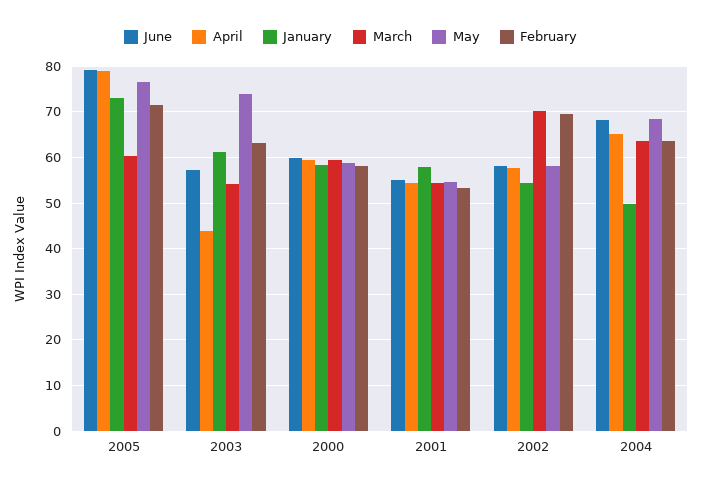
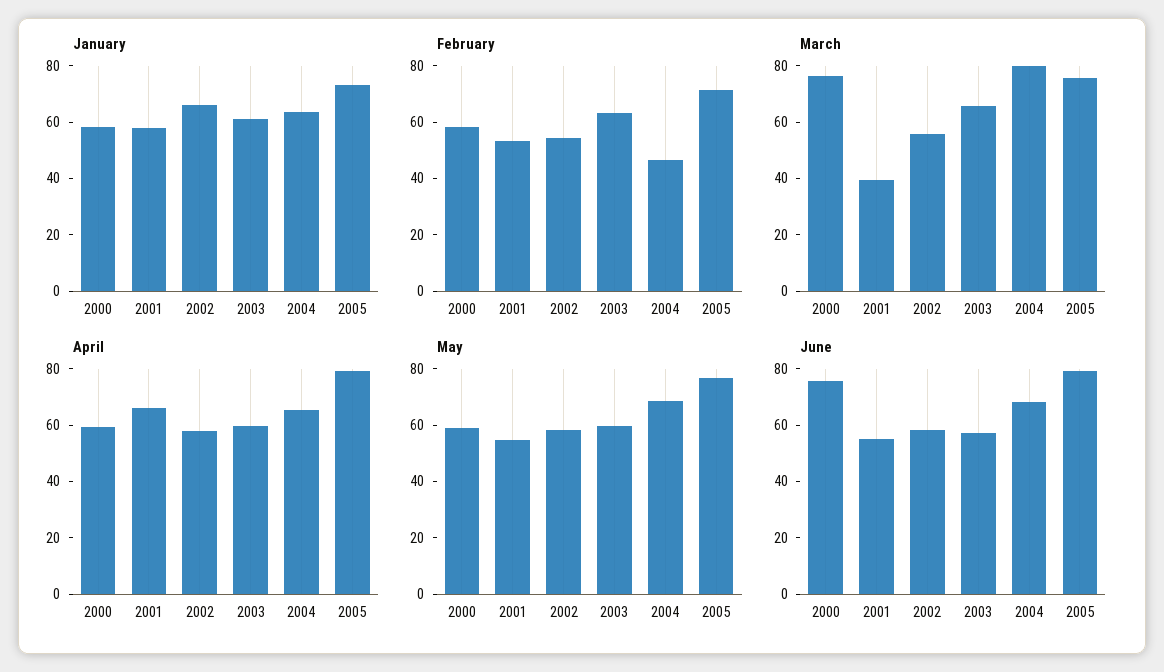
  {
    "June": {
      "2005": 80,
      "2003": 58,
-     "2000": 60,
+     "2000": 75,
      "2001": 56,
      "2002": 58,
      "2004": 68
    },
    "April": {
      "2005": 80,
-     "2003": 44,
+     "2003": 60,
      "2000": 60,
-     "2001": 54,
+     "2001": 65,
      "2002": 58,
      "2004": 66
    },
    "January": {
      "2005": 74,
      "2003": 62,
      "2000": 58,
      "2001": 58,
-     "2002": 54,
+     "2002": 65,
-     "2004": 50
+     "2004": 65
    },
    "March": {
-     "2005": 60,
+     "2005": 75,
-     "2003": 54,
+     "2003": 65,
-     "2000": 60,
+     "2000": 75,
-     "2001": 54,
+     "2001": 40,
-     "2002": 70,
+     "2002": 55,
-     "2004": 64
+     "2004": 80
    },
    "May": {
      "2005": 76,
-     "2003": 74,
+     "2003": 60,
      "2000": 58,
      "2001": 54,
      "2002": 58,
      "2004": 68
    },
    "February": {
      "2005": 72,
      "2003": 64,
      "2000": 58,
      "2001": 54,
-     "2002": 70,
+     "2002": 55,
-     "2004": 64
+     "2004": 45
    }
  }

